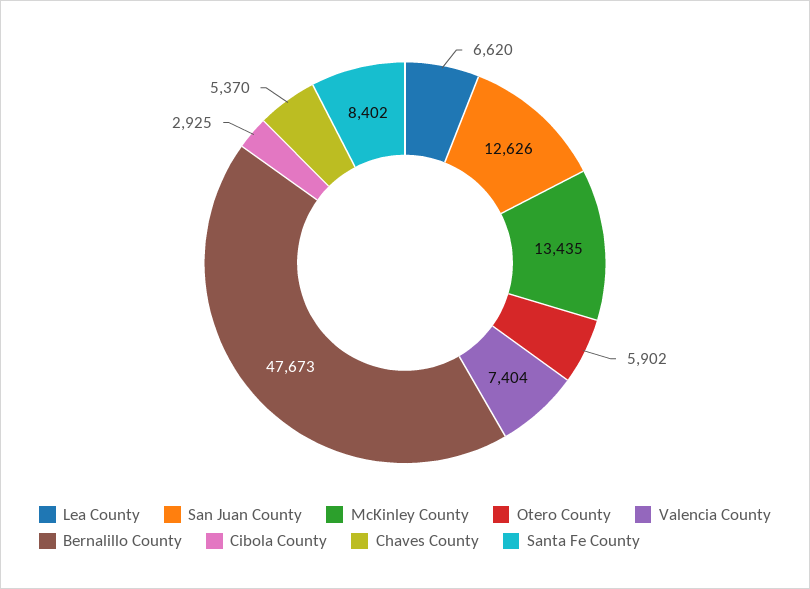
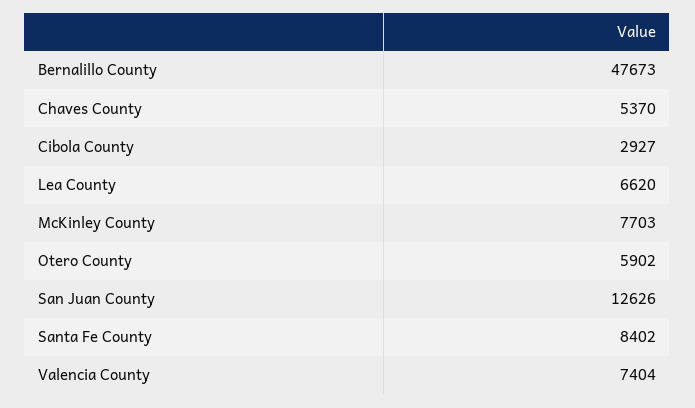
  {
    "Lea County": 6620,
    "San Juan County": 12626,
-   "McKinley County": 13435,
+   "McKinley County": 7703,
    "Otero County": 5902,
    "Valencia County": 7404,
    "Bernalillo County": 47673,
-   "Cibola County": 2925,
+   "Cibola County": 2927,
    "Chaves County": 5370,
    "Santa Fe County": 8402
  }

